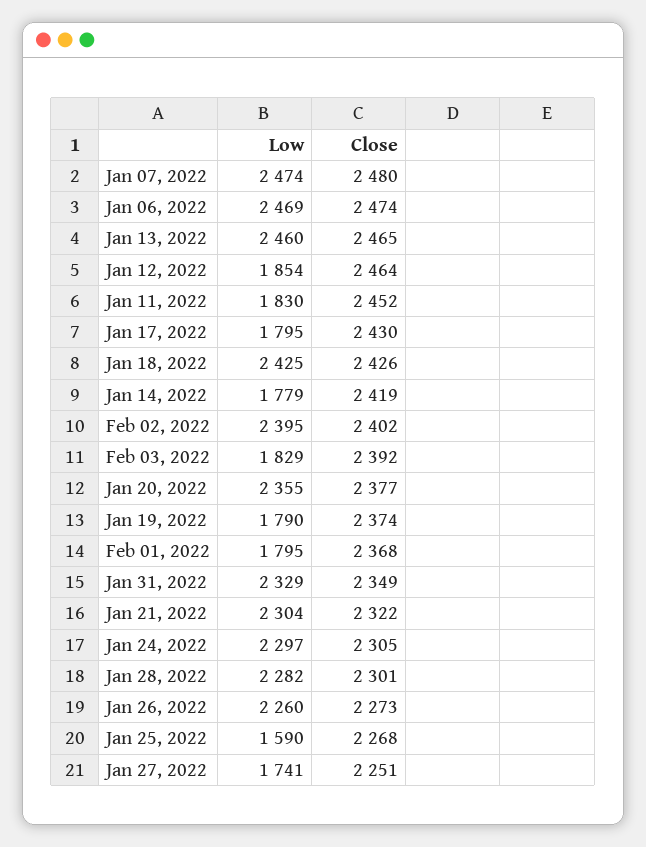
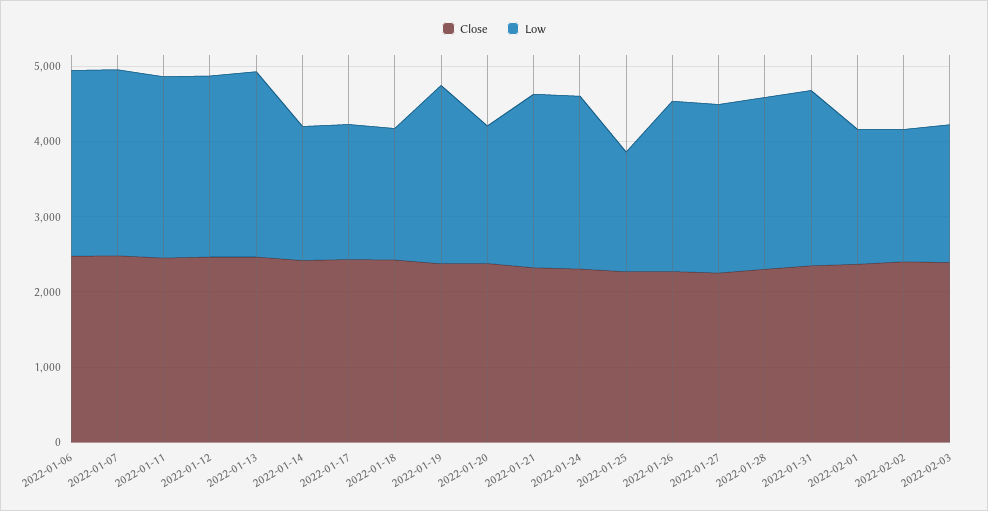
  {
    "Low": {
      "Jan 07, 2022": 2474,
      "Jan 06, 2022": 2469,
      "Jan 13, 2022": 2460,
-     "Jan 12, 2022": 1854,
+     "Jan 12, 2022": 2400,
-     "Jan 11, 2022": 1830,
+     "Jan 11, 2022": 2400,
      "Jan 17, 2022": 1795,
-     "Jan 18, 2022": 2425,
+     "Jan 18, 2022": 1800,
      "Jan 14, 2022": 1779,
-     "Feb 02, 2022": 2395,
+     "Feb 02, 2022": 1800,
      "Feb 03, 2022": 1829,
-     "Jan 20, 2022": 2355,
+     "Jan 20, 2022": 1800,
-     "Jan 19, 2022": 1790,
+     "Jan 19, 2022": 2400,
      "Feb 01, 2022": 1795,
      "Jan 31, 2022": 2329,
      "Jan 21, 2022": 2304,
      "Jan 24, 2022": 2297,
      "Jan 28, 2022": 2282,
      "Jan 26, 2022": 2260,
      "Jan 25, 2022": 1590,
-     "Jan 27, 2022": 1741
+     "Jan 27, 2022": 2200
    },
    "Close": {
      "Jan 07, 2022": 2480,
      "Jan 06, 2022": 2474,
      "Jan 13, 2022": 2465,
      "Jan 12, 2022": 2464,
      "Jan 11, 2022": 2452,
      "Jan 17, 2022": 2430,
      "Jan 18, 2022": 2426,
      "Jan 14, 2022": 2419,
      "Feb 02, 2022": 2402,
      "Feb 03, 2022": 2392,
      "Jan 20, 2022": 2377,
      "Jan 19, 2022": 2374,
      "Feb 01, 2022": 2368,
      "Jan 31, 2022": 2349,
      "Jan 21, 2022": 2322,
      "Jan 24, 2022": 2305,
      "Jan 28, 2022": 2301,
      "Jan 26, 2022": 2273,
      "Jan 25, 2022": 2268,
      "Jan 27, 2022": 2251
    }
  }

